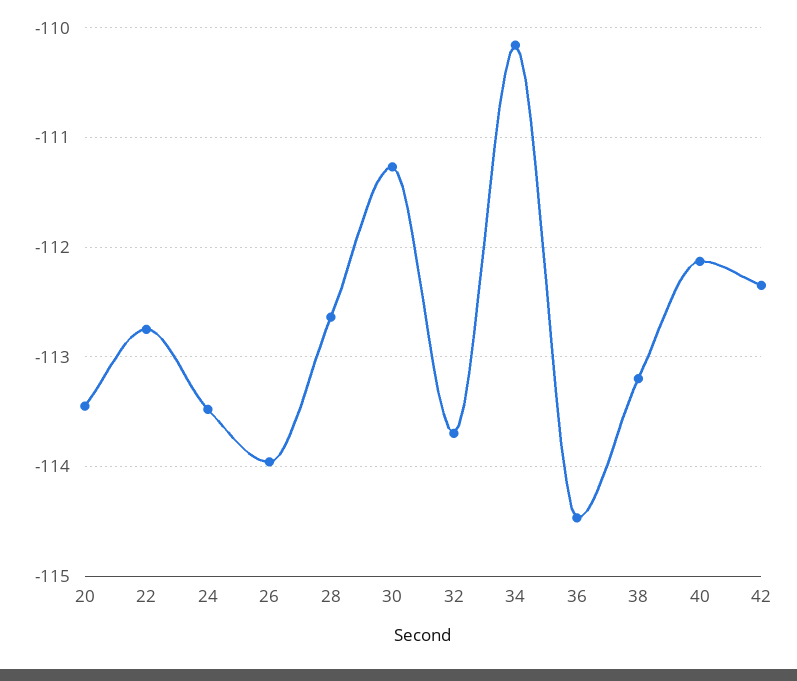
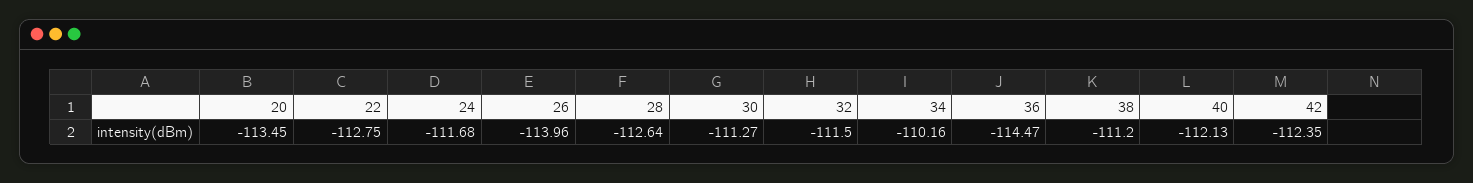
  {
    "20": -113.45,
    "22": -112.75,
-   "24": -113.5,
+   "24": -111.68,
    "26": -113.96,
    "28": -112.64,
    "30": -111.27,
-   "32": -113.7,
+   "32": -111.5,
    "34": -110.16,
    "36": -114.47,
-   "38": -113.2,
+   "38": -111.2,
    "40": -112.13,
    "42": -112.35
  }

